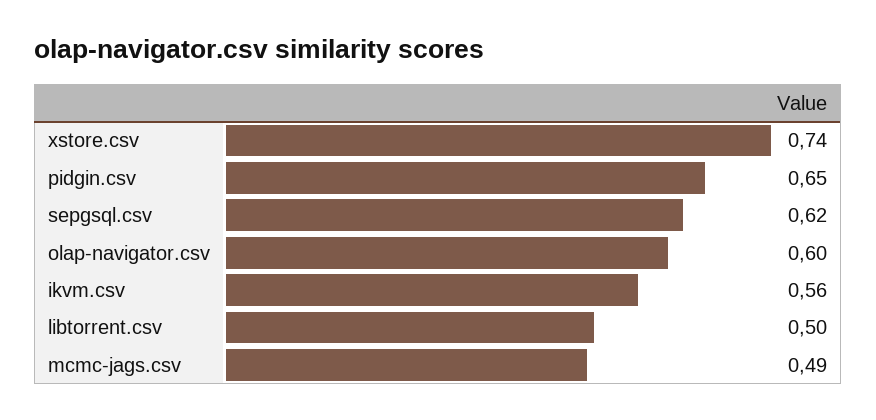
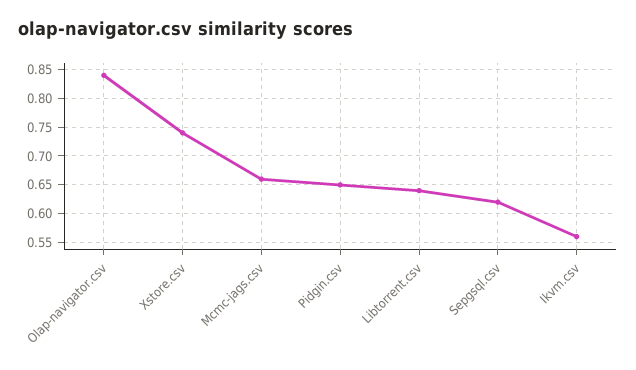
  {
    "xstore.csv": 0.74,
    "pidgin.csv": 0.65,
    "sepgsql.csv": 0.62,
-   "olap-navigator.csv": 0.6,
+   "olap-navigator.csv": 0.85,
    "ikvm.csv": 0.56,
-   "libtorrent.csv": 0.5,
+   "libtorrent.csv": 0.65,
-   "mcmc-jags.csv": 0.49
+   "mcmc-jags.csv": 0.65
  }

